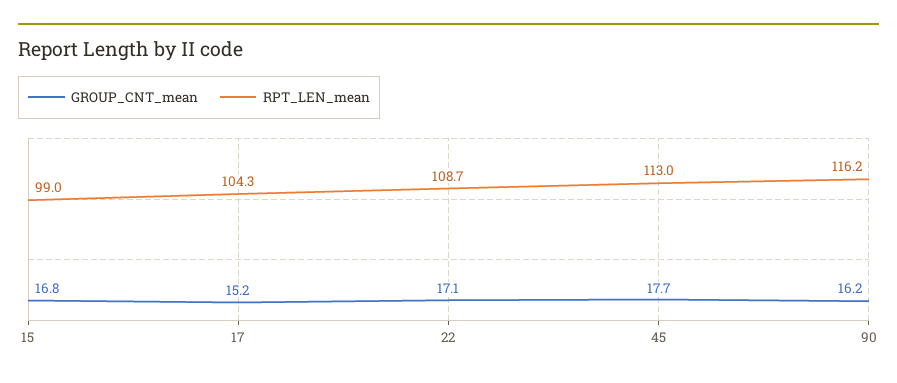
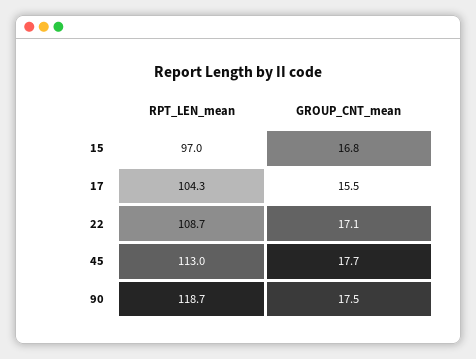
  {
    "GROUP_CNT_mean": {
      "15": 16.8,
-     "17": 15.2,
+     "17": 15.5,
      "22": 17.1,
      "45": 17.7,
-     "90": 16.2
+     "90": 17.5
    },
    "RPT_LEN_mean": {
-     "15": 99,
+     "15": 97,
      "17": 104.3,
      "22": 108.7,
      "45": 113,
-     "90": 116.2
+     "90": 118.7
    }
  }

